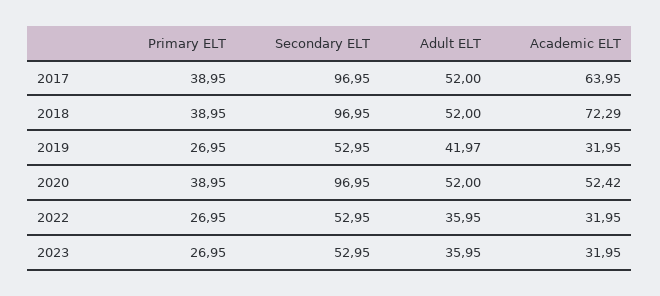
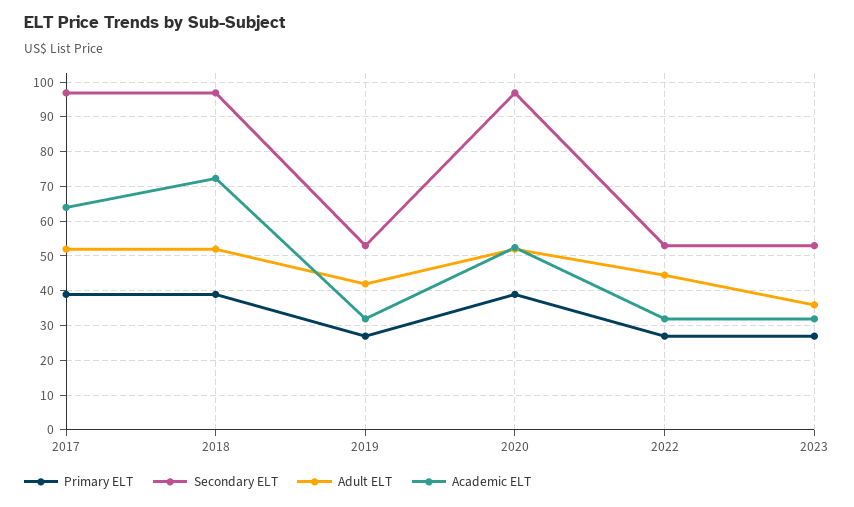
  {
    "Primary ELT": {
      "2017": 38.95,
      "2018": 38.95,
      "2019": 26.95,
      "2020": 38.95,
      "2022": 26.95,
      "2023": 26.95
    },
    "Secondary ELT": {
      "2017": 96.95,
      "2018": 96.95,
      "2019": 52.95,
      "2020": 96.95,
      "2022": 52.95,
      "2023": 52.95
    },
    "Adult ELT": {
      "2017": 52,
      "2018": 52,
      "2019": 41.97,
      "2020": 52,
-     "2022": 35.95,
+     "2022": 44,
      "2023": 35.95
    },
    "Academic ELT": {
      "2017": 63.95,
      "2018": 72.29,
      "2019": 31.95,
      "2020": 52.42,
      "2022": 31.95,
      "2023": 31.95
    }
  }

